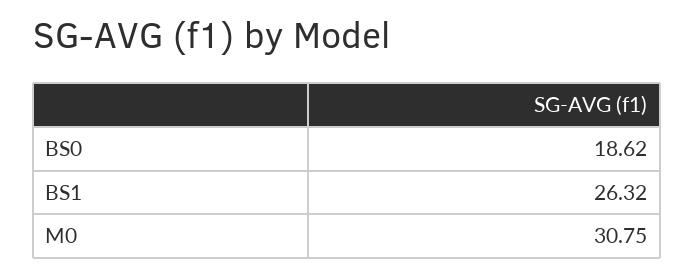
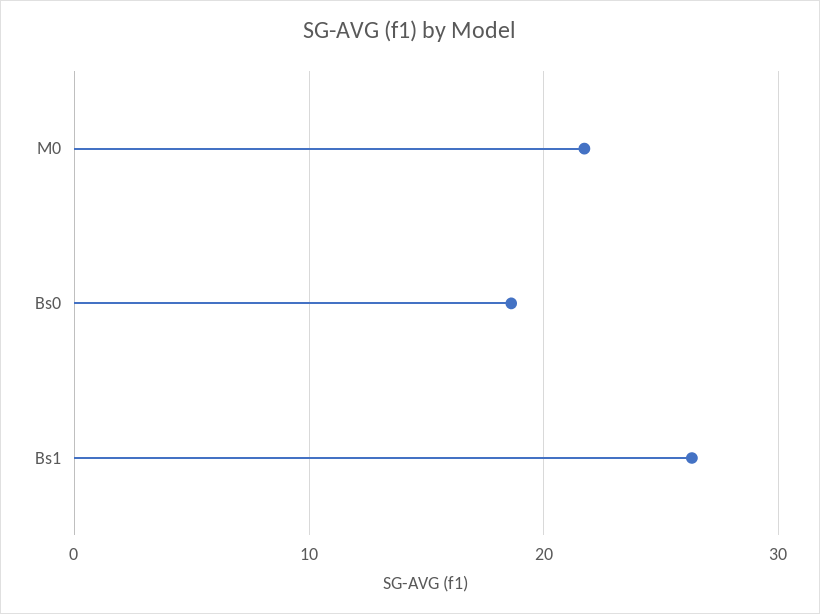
  {
    "BS0": 18.62,
    "BS1": 26.32,
-   "M0": 30.75
+   "M0": 22
  }

